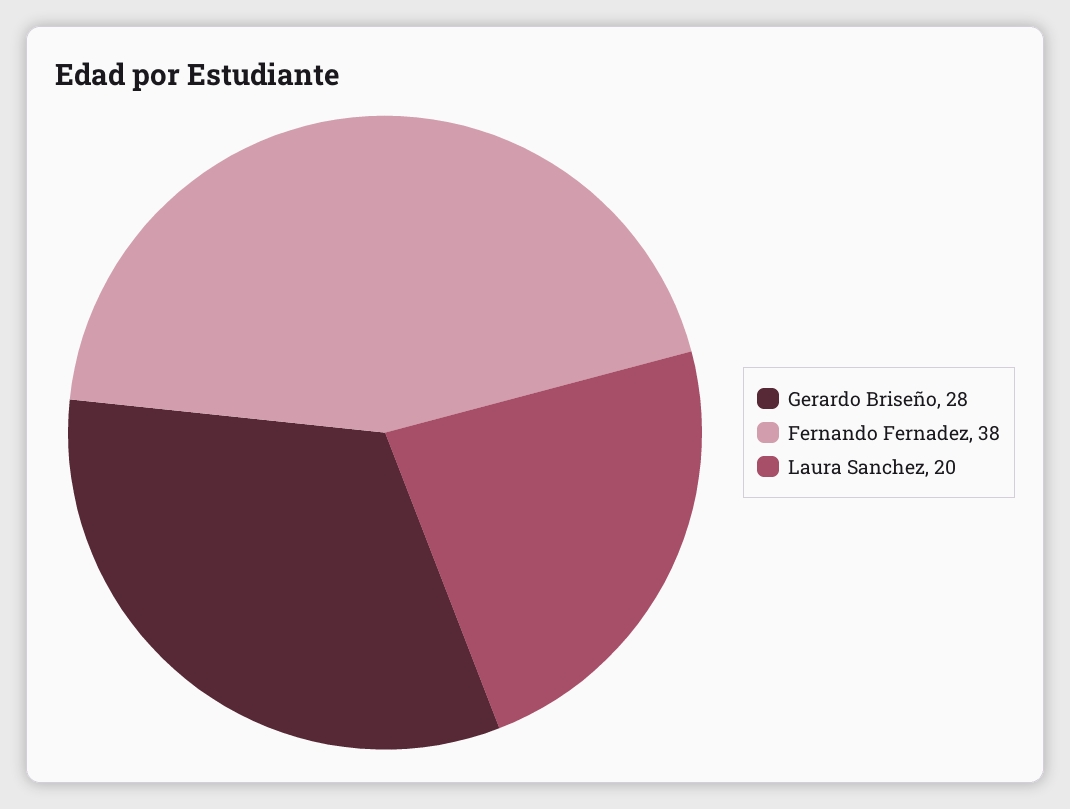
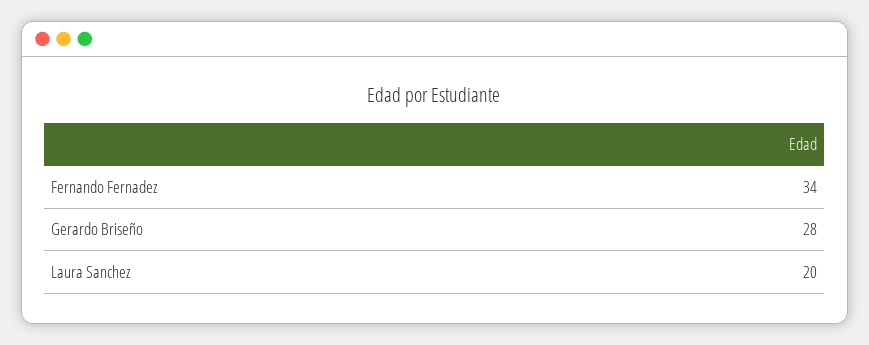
  {
    "Gerardo Briseño": 28,
-   "Fernando Fernadez": 38,
+   "Fernando Fernadez": 34,
    "Laura Sanchez": 20
  }

